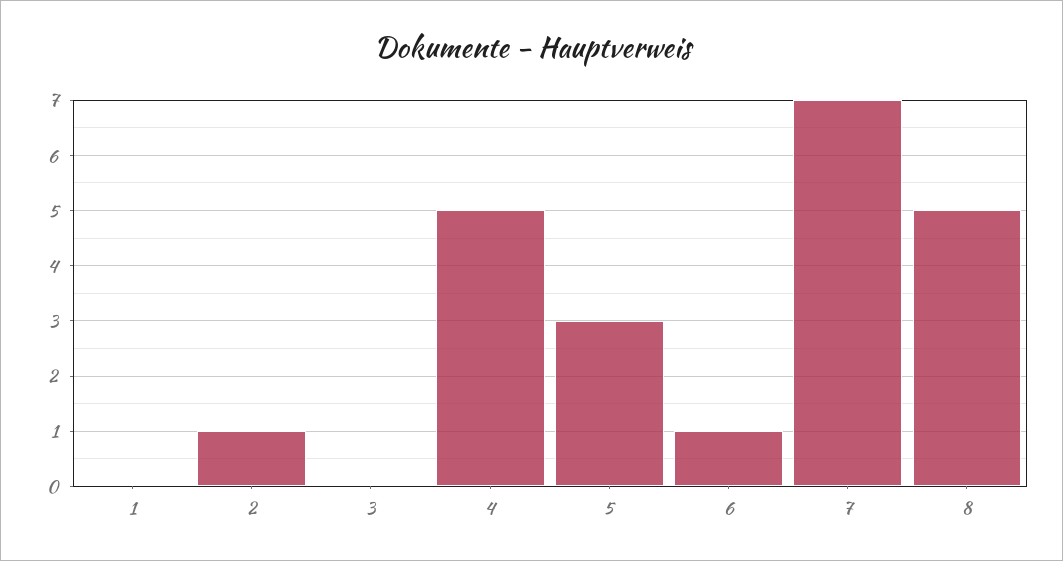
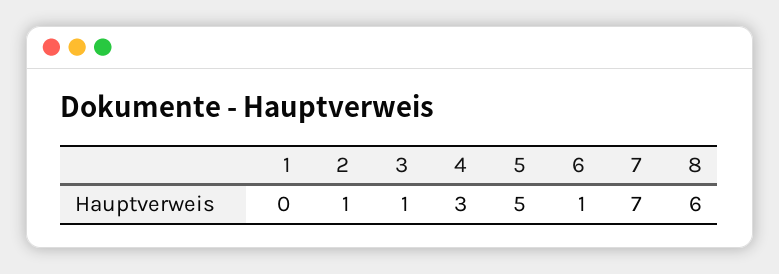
  {
    "1": 0,
    "2": 1,
-   "3": 0,
+   "3": 1,
-   "4": 5,
+   "4": 3,
-   "5": 3,
+   "5": 5,
    "6": 1,
    "7": 7,
-   "8": 5
+   "8": 6
  }

